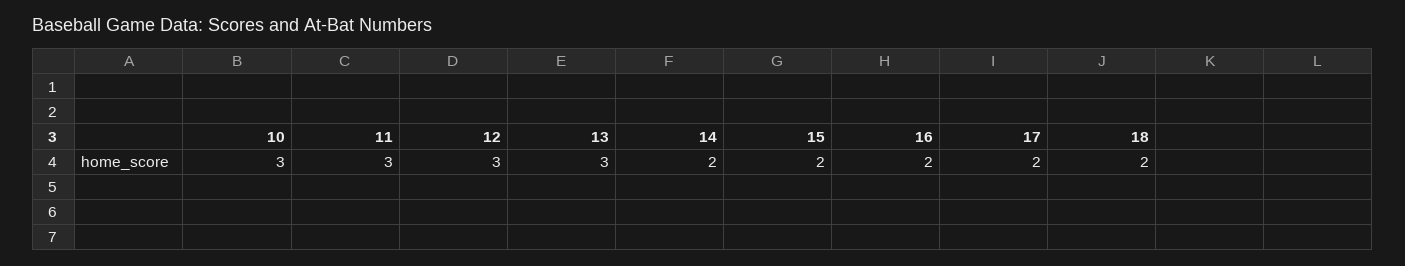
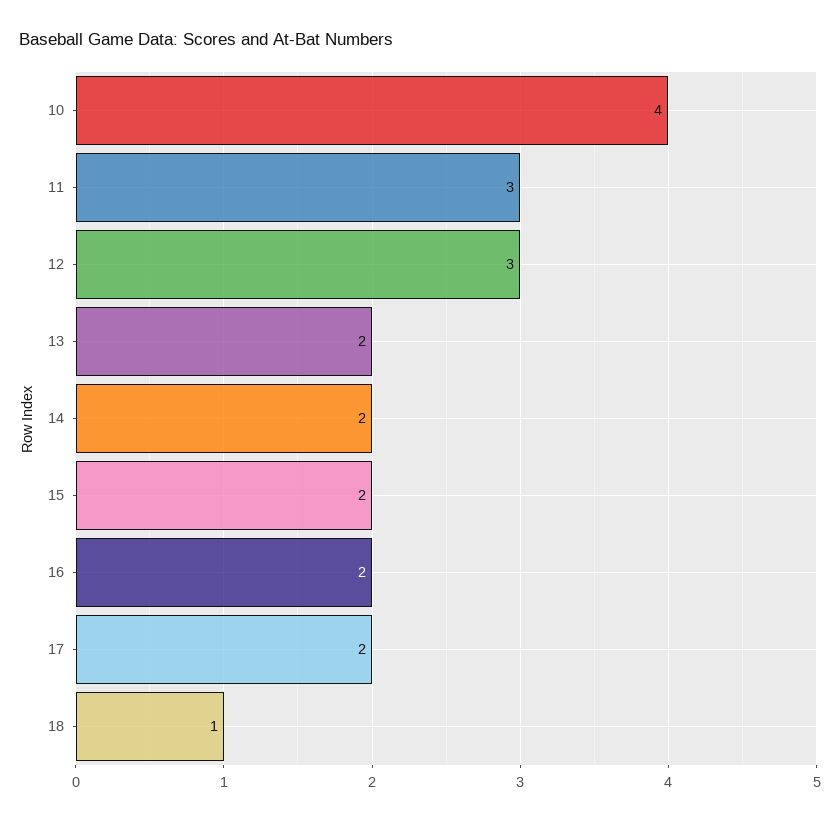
  {
-   "10": 3,
+   "10": 4,
    "11": 3,
    "12": 3,
-   "13": 3,
+   "13": 2,
    "14": 2,
    "15": 2,
    "16": 2,
    "17": 2,
-   "18": 2
+   "18": 1
  }

